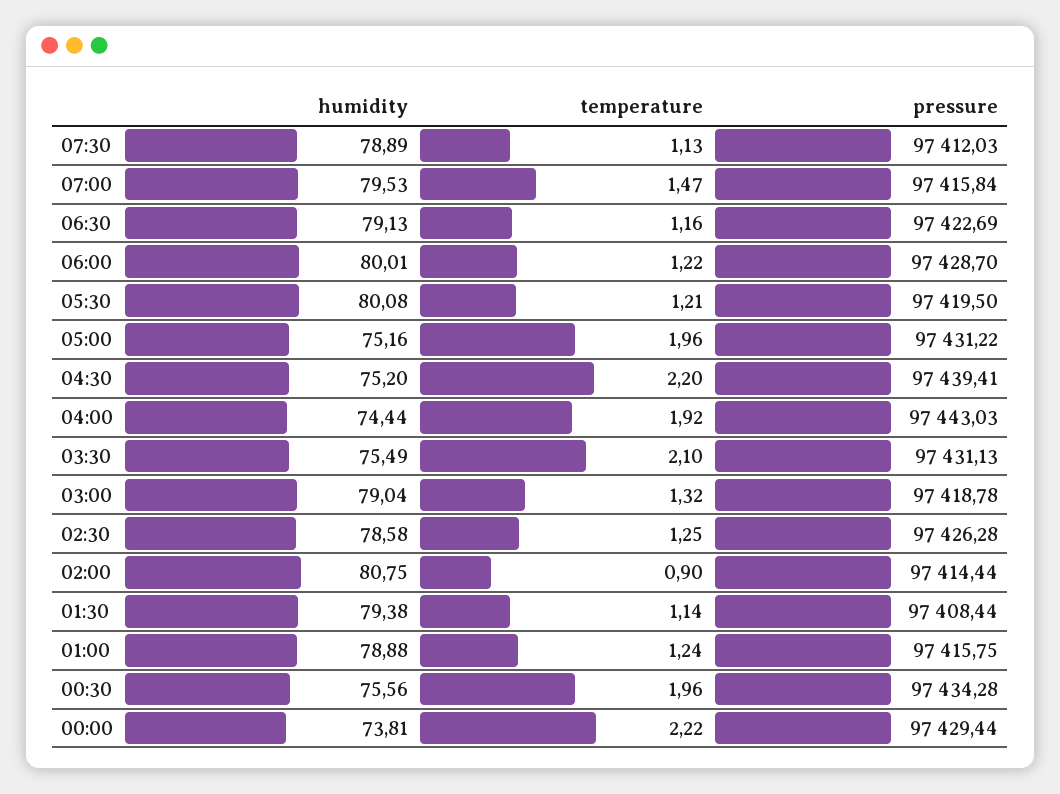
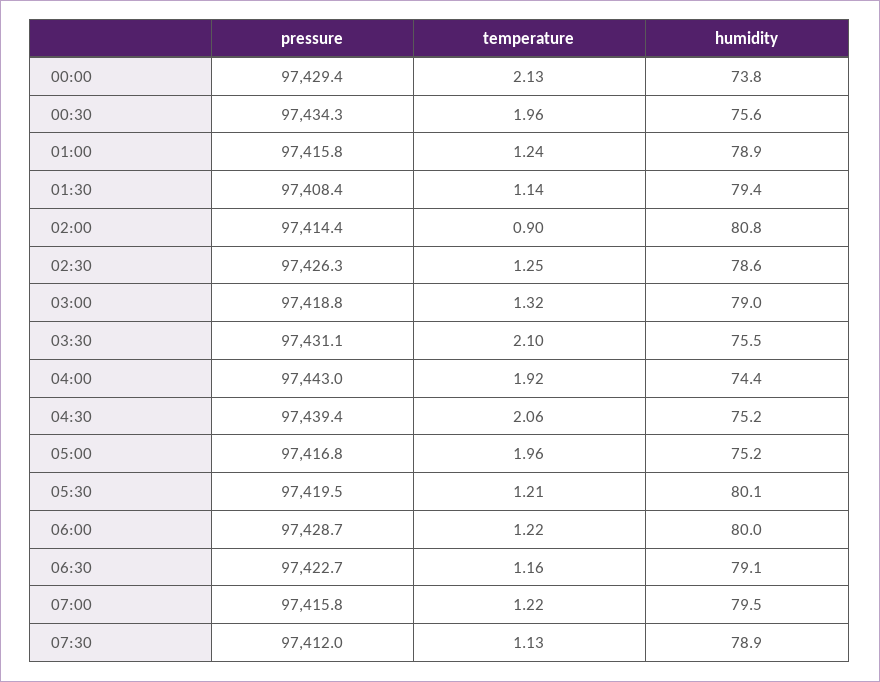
  {
    "humidity": {
      "07:30": 78.89,
      "07:00": 79.53,
      "06:30": 79.13,
      "06:00": 80.01,
      "05:30": 80.08,
      "05:00": 75.16,
      "04:30": 75.2,
      "04:00": 74.44,
      "03:30": 75.49,
      "03:00": 79.04,
      "02:30": 78.58,
      "02:00": 80.75,
      "01:30": 79.38,
      "01:00": 78.88,
      "00:30": 75.56,
      "00:00": 73.81
    },
    "temperature": {
      "07:30": 1.13,
-     "07:00": 1.47,
+     "07:00": 1.22,
      "06:30": 1.16,
      "06:00": 1.22,
      "05:30": 1.21,
      "05:00": 1.96,
-     "04:30": 2.2,
+     "04:30": 2.06,
      "04:00": 1.92,
      "03:30": 2.1,
      "03:00": 1.32,
      "02:30": 1.25,
      "02:00": 0.9,
      "01:30": 1.14,
      "01:00": 1.24,
      "00:30": 1.96,
-     "00:00": 2.22
+     "00:00": 2.13
    },
    "pressure": {
      "07:30": 97412.03,
      "07:00": 97415.84,
      "06:30": 97422.69,
      "06:00": 97428.7,
      "05:30": 97419.5,
-     "05:00": 97431.22,
+     "05:00": 97416.8,
      "04:30": 97439.41,
      "04:00": 97443.03,
      "03:30": 97431.13,
      "03:00": 97418.78,
      "02:30": 97426.28,
      "02:00": 97414.44,
      "01:30": 97408.44,
      "01:00": 97415.75,
      "00:30": 97434.28,
      "00:00": 97429.44
    }
  }

